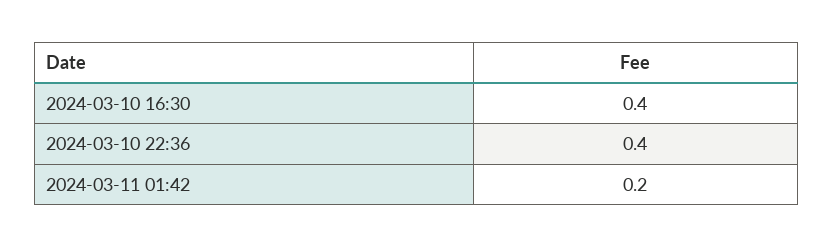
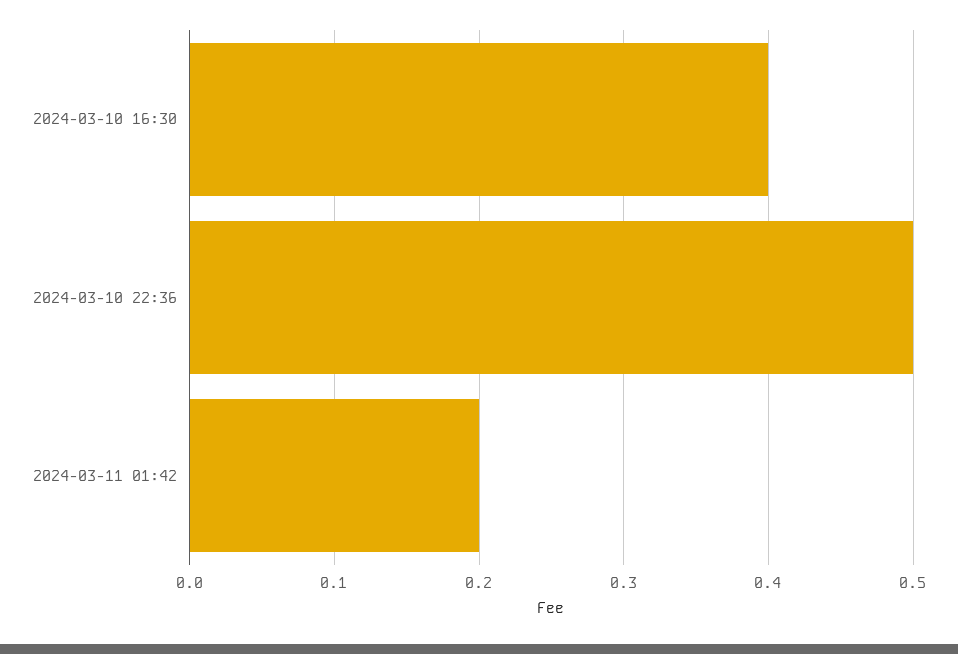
  {
    "2024-03-10 16:30": 0.4,
-   "2024-03-10 22:36": 0.4,
+   "2024-03-10 22:36": 0.5,
    "2024-03-11 01:42": 0.2
  }

